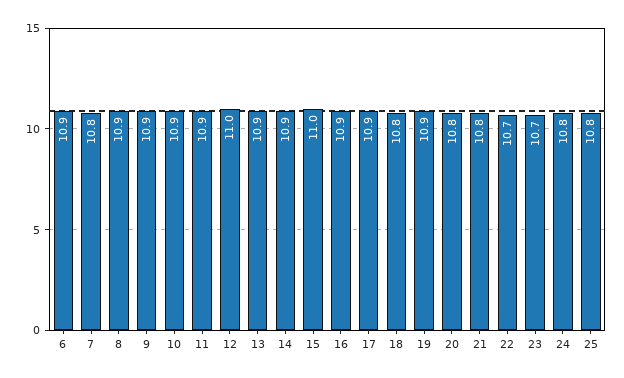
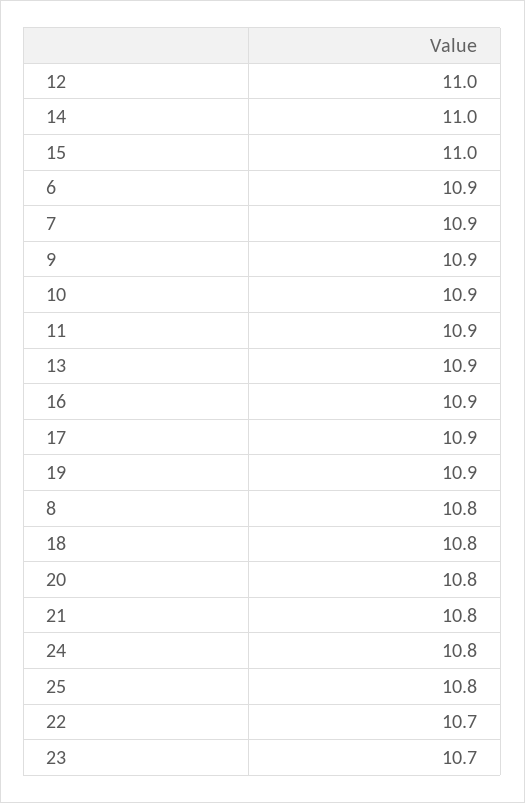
  {
    "6": 10.9,
-   "7": 10.8,
+   "7": 10.9,
-   "8": 10.9,
+   "8": 10.8,
    "9": 10.9,
    "10": 10.9,
    "11": 10.9,
    "12": 11,
    "13": 10.9,
-   "14": 10.9,
+   "14": 11,
    "15": 11,
    "16": 10.9,
    "17": 10.9,
    "18": 10.8,
    "19": 10.9,
    "20": 10.8,
    "21": 10.8,
    "22": 10.7,
    "23": 10.7,
    "24": 10.8,
    "25": 10.8
  }

